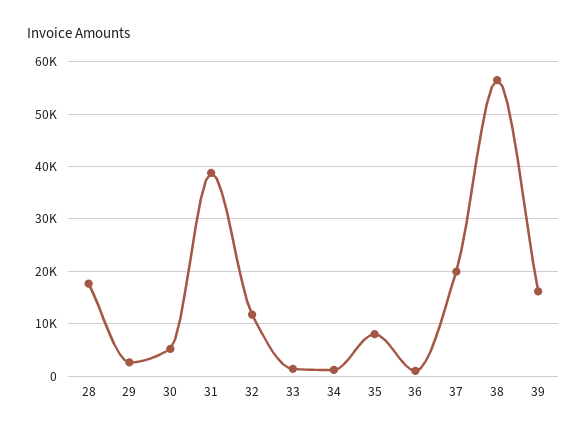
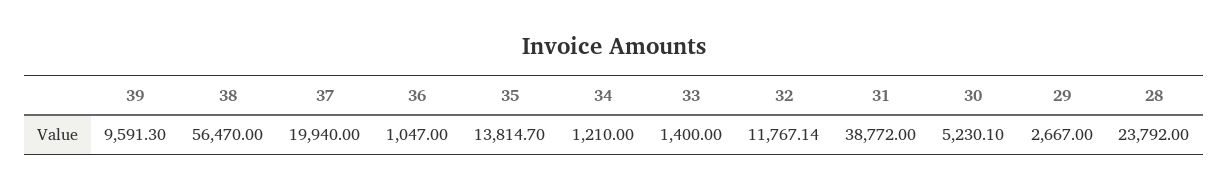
  {
-   "28": 18000,
+   "28": 23792,
    "29": 2667,
    "30": 5230.1,
    "31": 38772,
    "32": 11767.14,
    "33": 1400,
    "34": 1210,
-   "35": 8000,
+   "35": 13814.7,
    "36": 1047,
    "37": 19940,
    "38": 56470,
-   "39": 16000
+   "39": 9591.3
  }

